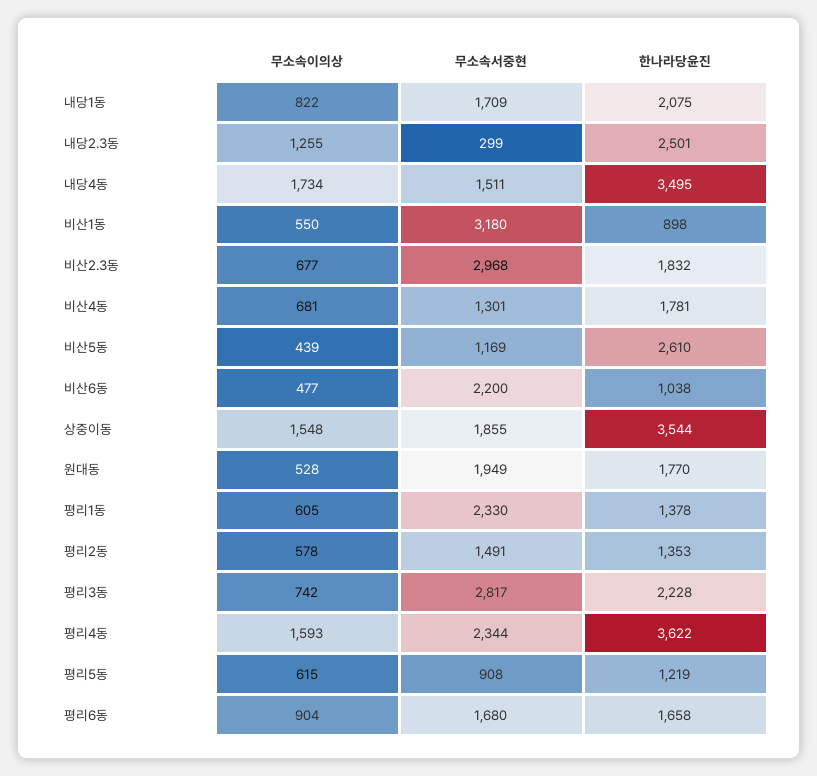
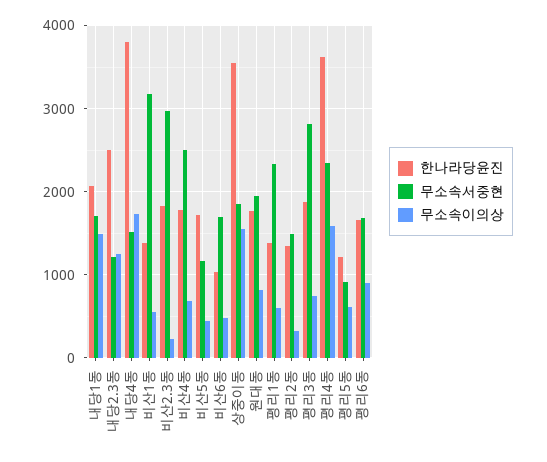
  {
    "무소속이의상": {
-     "내당1동": 822,
+     "내당1동": 1500,
      "내당2.3동": 1255,
      "내당4동": 1734,
      "비산1동": 550,
-     "비산2.3동": 677,
+     "비산2.3동": 200,
      "비산4동": 681,
      "비산5동": 439,
      "비산6동": 477,
      "상중이동": 1548,
-     "원대동": 528,
+     "원대동": 800,
      "평리1동": 605,
-     "평리2동": 578,
+     "평리2동": 300,
      "평리3동": 742,
      "평리4동": 1593,
      "평리5동": 615,
      "평리6동": 904
    },
    "무소속서중현": {
      "내당1동": 1709,
-     "내당2.3동": 299,
+     "내당2.3동": 1200,
      "내당4동": 1511,
      "비산1동": 3180,
      "비산2.3동": 2968,
-     "비산4동": 1301,
+     "비산4동": 2500,
      "비산5동": 1169,
-     "비산6동": 2200,
+     "비산6동": 1700,
      "상중이동": 1855,
      "원대동": 1949,
      "평리1동": 2330,
      "평리2동": 1491,
      "평리3동": 2817,
      "평리4동": 2344,
      "평리5동": 908,
      "평리6동": 1680
    },
    "한나라당윤진": {
      "내당1동": 2075,
      "내당2.3동": 2501,
-     "내당4동": 3495,
+     "내당4동": 3800,
-     "비산1동": 898,
+     "비산1동": 1400,
      "비산2.3동": 1832,
      "비산4동": 1781,
-     "비산5동": 2610,
+     "비산5동": 1700,
      "비산6동": 1038,
      "상중이동": 3544,
      "원대동": 1770,
      "평리1동": 1378,
      "평리2동": 1353,
-     "평리3동": 2228,
+     "평리3동": 1900,
      "평리4동": 3622,
      "평리5동": 1219,
      "평리6동": 1658
    }
  }

